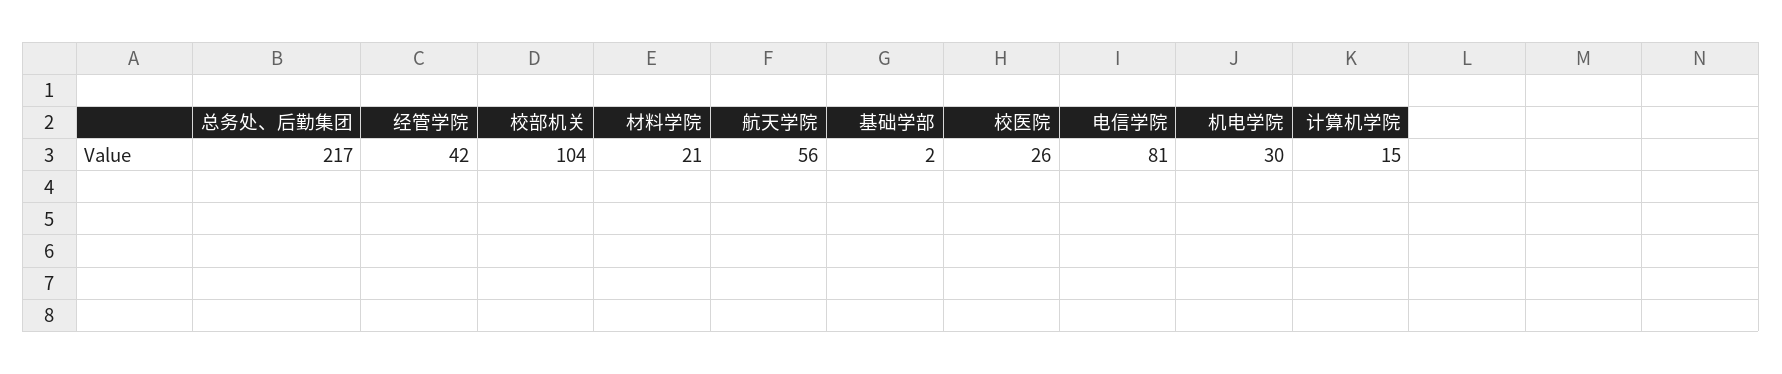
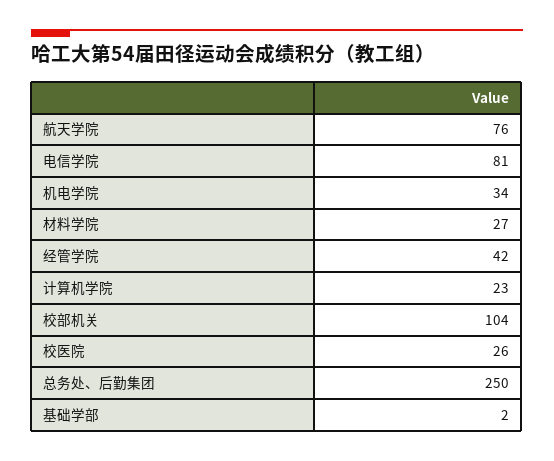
  {
-   "总务处、后勤集团": 217,
+   "总务处、后勤集团": 250,
    "经管学院": 42,
    "校部机关": 104,
-   "材料学院": 21,
+   "材料学院": 27,
-   "航天学院": 56,
+   "航天学院": 76,
    "基础学部": 2,
    "校医院": 26,
    "电信学院": 81,
-   "机电学院": 30,
+   "机电学院": 34,
-   "计算机学院": 15
+   "计算机学院": 23
  }

